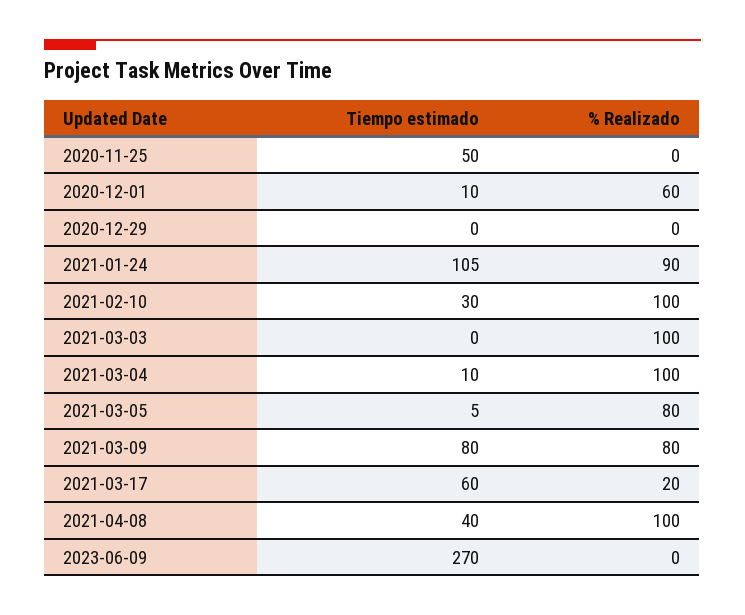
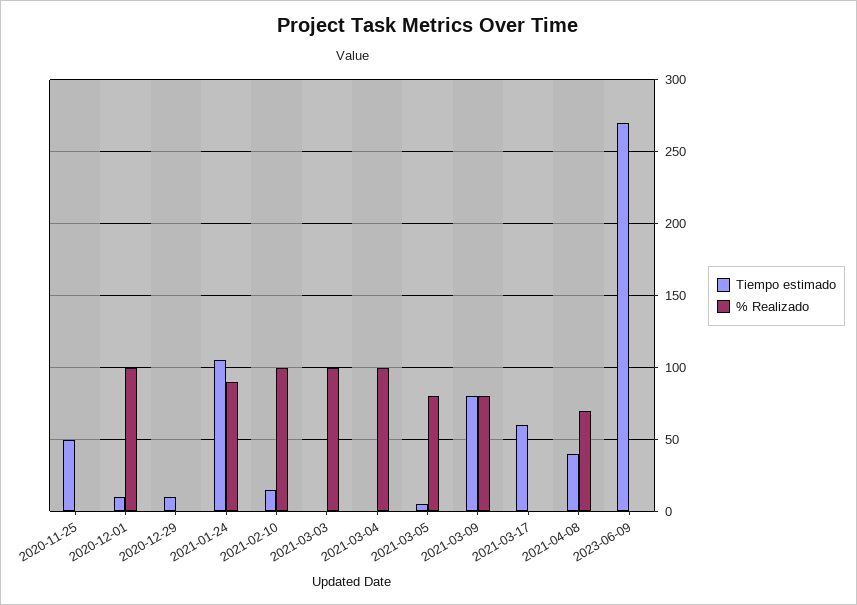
  {
    "Tiempo estimado": {
      "2020-11-25": 50,
      "2020-12-01": 10,
-     "2020-12-29": 0,
+     "2020-12-29": 10,
      "2021-01-24": 105,
-     "2021-02-10": 30,
+     "2021-02-10": 15,
      "2021-03-03": 0,
-     "2021-03-04": 10,
+     "2021-03-04": 0,
      "2021-03-05": 5,
      "2021-03-09": 80,
      "2021-03-17": 60,
      "2021-04-08": 40,
      "2023-06-09": 270
    },
    "% Realizado": {
      "2020-11-25": 0,
-     "2020-12-01": 60,
+     "2020-12-01": 100,
      "2020-12-29": 0,
      "2021-01-24": 90,
      "2021-02-10": 100,
      "2021-03-03": 100,
      "2021-03-04": 100,
      "2021-03-05": 80,
      "2021-03-09": 80,
-     "2021-03-17": 20,
+     "2021-03-17": 0,
-     "2021-04-08": 100,
+     "2021-04-08": 70,
      "2023-06-09": 0
    }
  }

